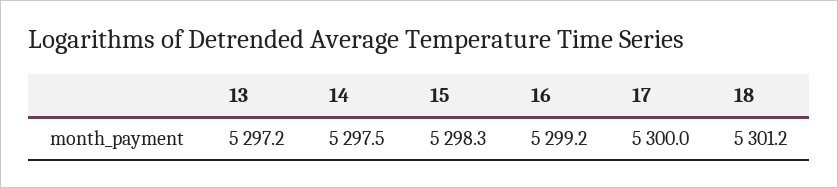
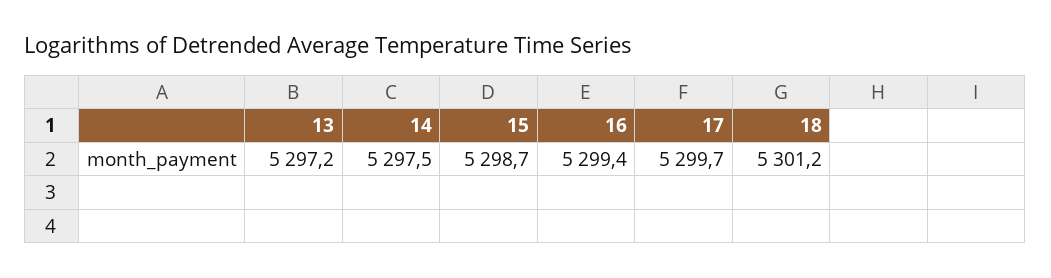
  {
    "13": 5297.2,
    "14": 5297.5,
-   "15": 5298.3,
+   "15": 5298.7,
-   "16": 5299.2,
+   "16": 5299.4,
-   "17": 5300,
+   "17": 5299.7,
    "18": 5301.2
  }

